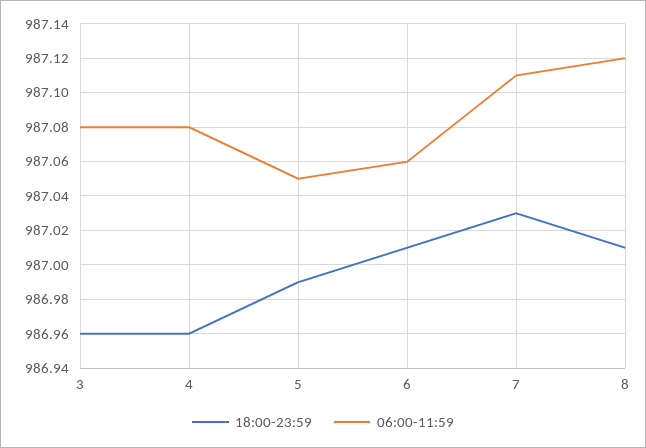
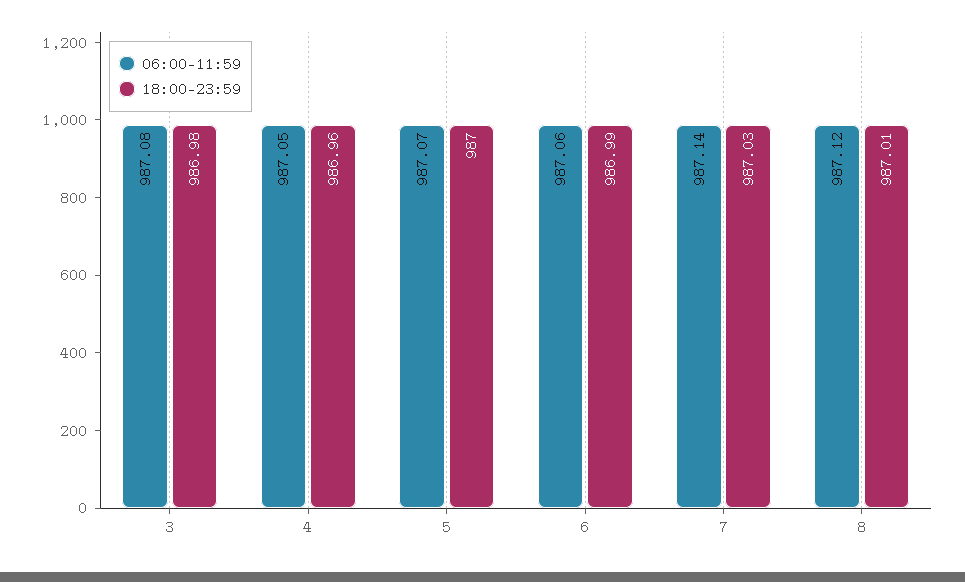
  {
    "18:00-23:59": {
-     "3": 986.96,
+     "3": 986.98,
      "4": 986.96,
-     "5": 986.99,
+     "5": 987,
-     "6": 987.01,
+     "6": 986.99,
      "7": 987.03,
      "8": 987.01
    },
    "06:00-11:59": {
      "3": 987.08,
-     "4": 987.08,
+     "4": 987.05,
-     "5": 987.05,
+     "5": 987.07,
      "6": 987.06,
-     "7": 987.11,
+     "7": 987.14,
      "8": 987.12
    }
  }

